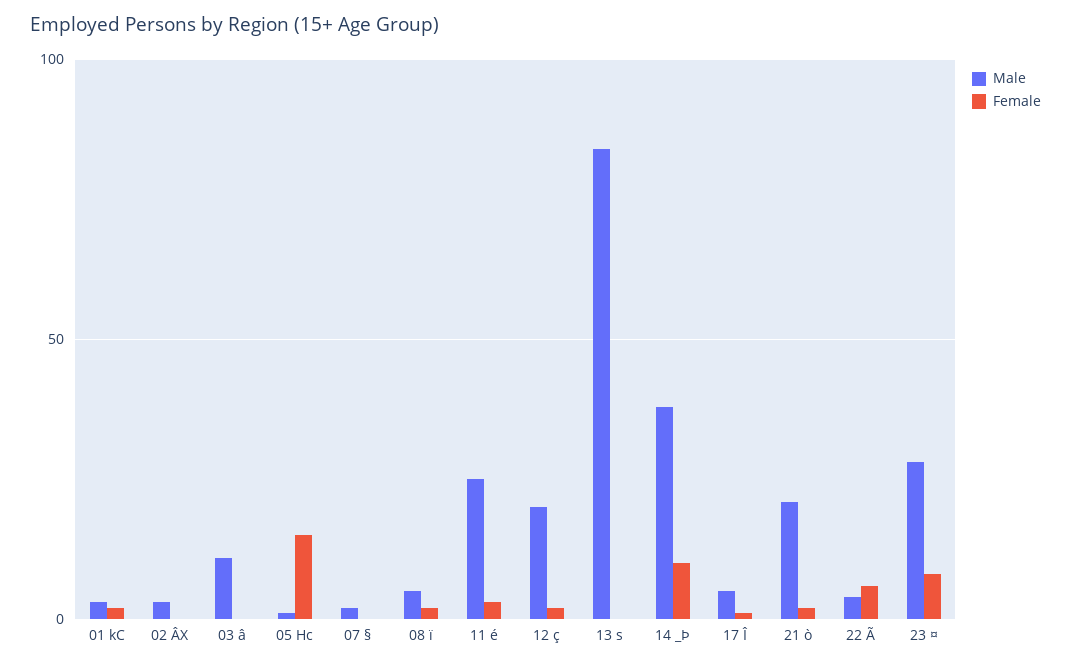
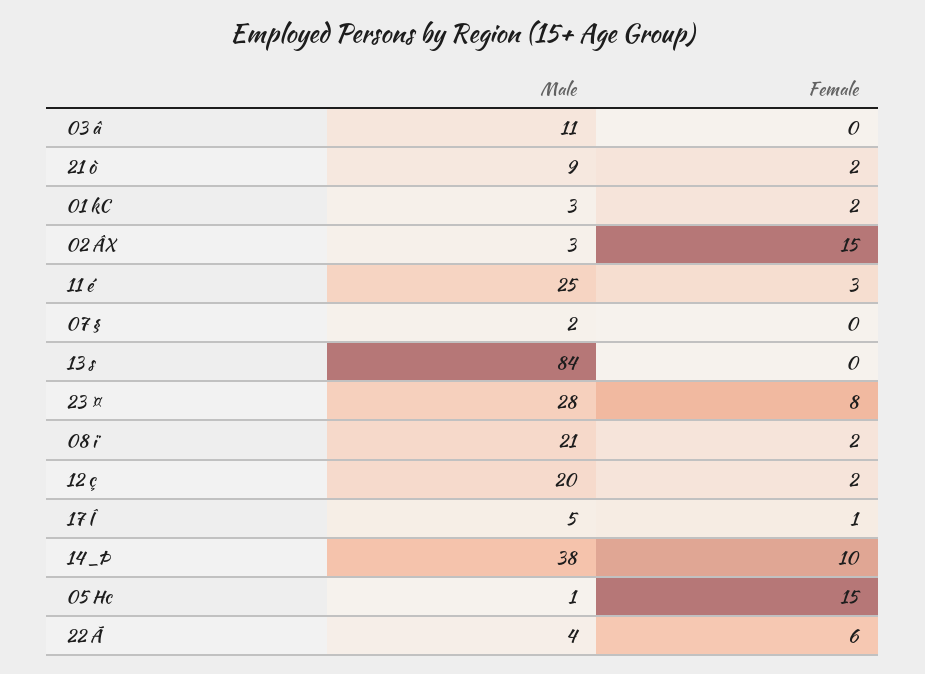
  {
    "Male": {
      "01 kC": 3,
      "02 ÂX": 3,
      "03 â": 11,
      "05 Hc": 1,
      "07 §": 2,
-     "08 ï": 5,
+     "08 ï": 21,
      "11 é": 25,
      "12 ç": 20,
      "13 s": 84,
      "14 _Þ": 38,
      "17 Î": 5,
-     "21 ò": 20,
+     "21 ò": 9,
      "22 Ã": 4,
      "23 ¤": 28
    },
    "Female": {
      "01 kC": 2,
-     "02 ÂX": 0,
+     "02 ÂX": 15,
      "03 â": 0,
      "05 Hc": 15,
      "07 §": 0,
      "08 ï": 2,
      "11 é": 3,
      "12 ç": 2,
      "13 s": 0,
      "14 _Þ": 10,
      "17 Î": 1,
      "21 ò": 2,
      "22 Ã": 6,
      "23 ¤": 8
    }
  }

